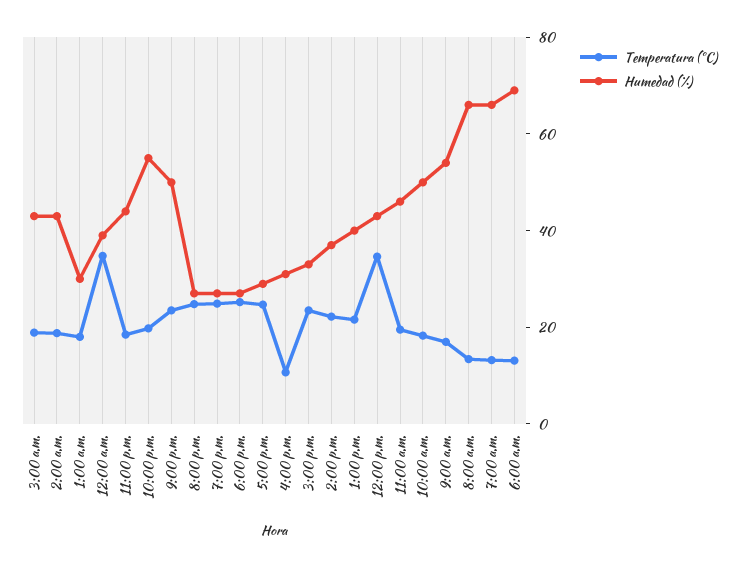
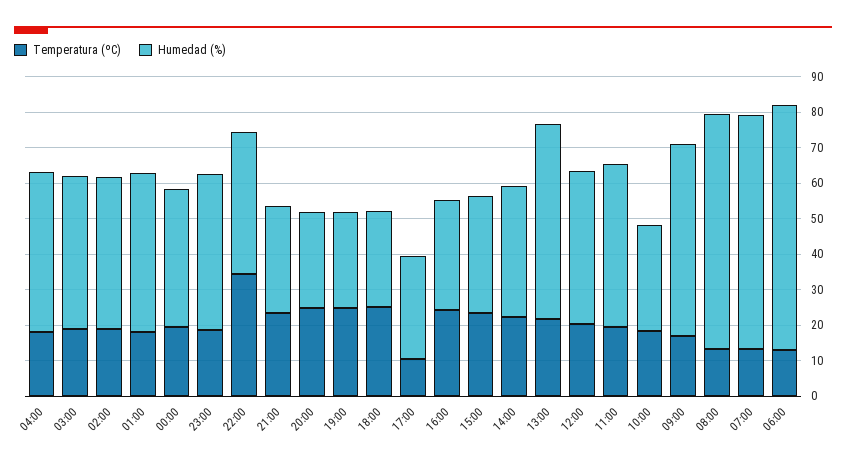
  {
    "Temperatura (ºC)": {
      "3:00 a.m.": 20,
      "2:00 a.m.": 20,
      "1:00 a.m.": 17.5,
-     "12:00 a.m.": 35,
+     "12:00 a.m.": 20,
      "11:00 p.m.": 17.5,
-     "10:00 p.m.": 20,
+     "10:00 p.m.": 35,
      "9:00 p.m.": 22.5,
      "8:00 p.m.": 25,
      "7:00 p.m.": 25,
      "6:00 p.m.": 25,
-     "5:00 p.m.": 25,
+     "5:00 p.m.": 10,
-     "4:00 p.m.": 10,
+     "4:00 p.m.": 25,
      "3:00 p.m.": 22.5,
      "2:00 p.m.": 22.5,
      "1:00 p.m.": 22.5,
-     "12:00 p.m.": 35,
+     "12:00 p.m.": 20,
      "11:00 a.m.": 20,
      "10:00 a.m.": 17.5,
      "9:00 a.m.": 17.5,
      "8:00 a.m.": 12.5,
      "7:00 a.m.": 12.5,
-     "6:00 a.m.": 12.5
+     "6:00 a.m.": 12.5,
+     "04:00": 17.5
    },
    "Humedad (%)": {
      "3:00 a.m.": 42.5,
      "2:00 a.m.": 42.5,
-     "1:00 a.m.": 30,
+     "1:00 a.m.": 45,
      "12:00 a.m.": 40,
      "11:00 p.m.": 45,
-     "10:00 p.m.": 55,
+     "10:00 p.m.": 40,
-     "9:00 p.m.": 50,
+     "9:00 p.m.": 30,
      "8:00 p.m.": 27.5,
      "7:00 p.m.": 27.5,
      "6:00 p.m.": 27.5,
      "5:00 p.m.": 30,
      "4:00 p.m.": 30,
      "3:00 p.m.": 32.5,
      "2:00 p.m.": 37.5,
-     "1:00 p.m.": 40,
+     "1:00 p.m.": 55,
      "12:00 p.m.": 42.5,
      "11:00 a.m.": 45,
-     "10:00 a.m.": 50,
+     "10:00 a.m.": 30,
      "9:00 a.m.": 55,
      "8:00 a.m.": 65,
      "7:00 a.m.": 65,
-     "6:00 a.m.": 70
+     "6:00 a.m.": 70,
+     "04:00": 45
    }
  }

